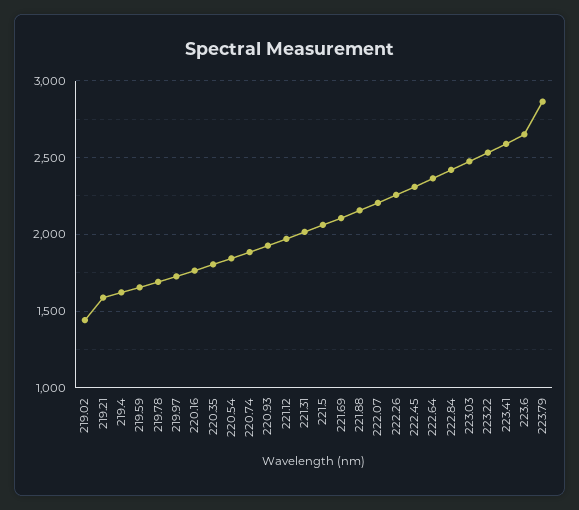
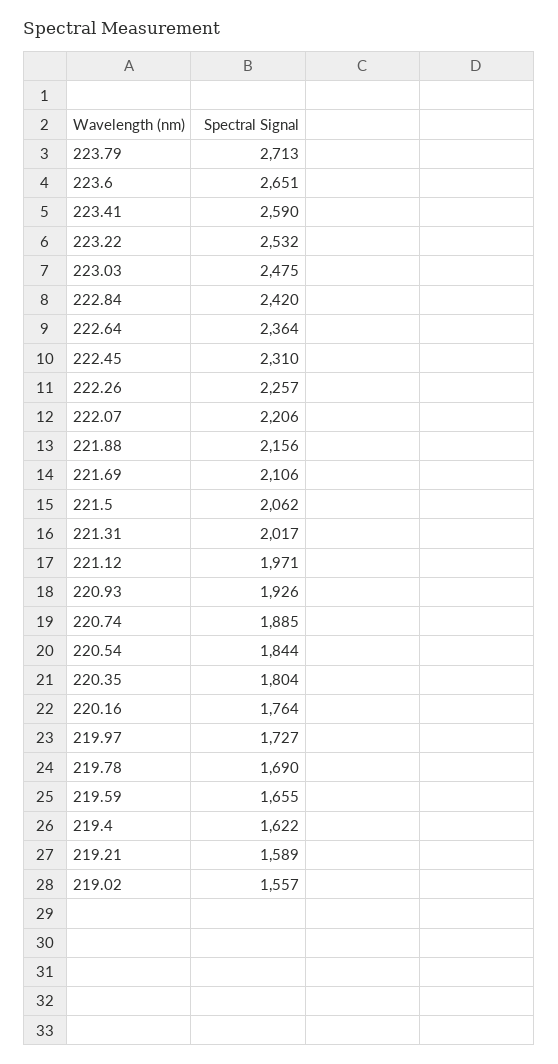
  {
-   "219.02": 1450,
+   "219.02": 1557,
    "219.21": 1589,
    "219.4": 1622,
    "219.59": 1655,
    "219.78": 1690,
    "219.97": 1727,
    "220.16": 1764,
    "220.35": 1804,
    "220.54": 1844,
    "220.74": 1885,
    "220.93": 1926,
    "221.12": 1971,
    "221.31": 2017,
    "221.5": 2062,
    "221.69": 2106,
    "221.88": 2156,
    "222.07": 2206,
    "222.26": 2257,
    "222.45": 2310,
    "222.64": 2364,
    "222.84": 2420,
    "223.03": 2475,
    "223.22": 2532,
    "223.41": 2590,
    "223.6": 2651,
-   "223.79": 2850
+   "223.79": 2713
  }

